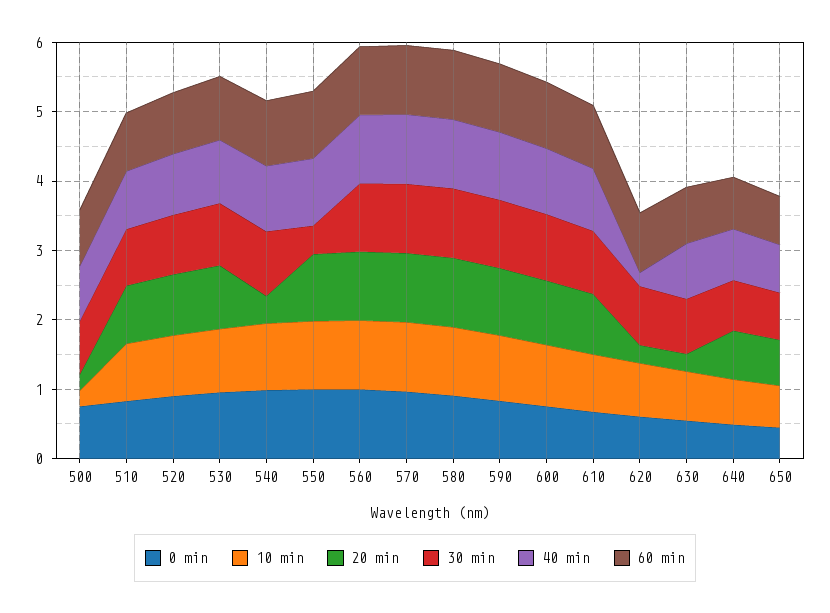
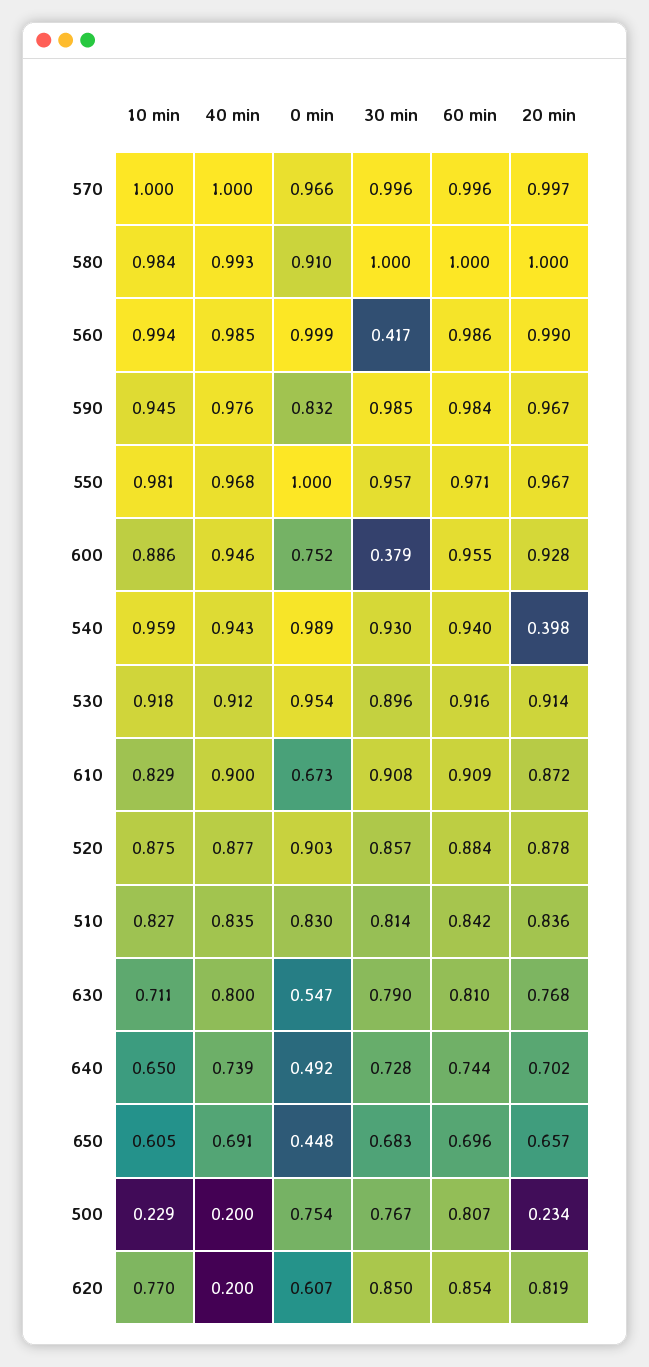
  {
    "0 min": {
      "500": 0.754,
      "510": 0.83,
      "520": 0.903,
      "530": 0.954,
      "540": 0.989,
      "550": 1,
      "560": 0.999,
      "570": 0.966,
      "580": 0.91,
      "590": 0.832,
      "600": 0.752,
      "610": 0.673,
      "620": 0.607,
      "630": 0.547,
      "640": 0.492,
      "650": 0.448
    },
    "10 min": {
      "500": 0.229,
      "510": 0.827,
      "520": 0.875,
      "530": 0.918,
      "540": 0.959,
      "550": 0.981,
      "560": 0.994,
      "570": 1,
      "580": 0.984,
      "590": 0.945,
      "600": 0.886,
      "610": 0.829,
      "620": 0.77,
      "630": 0.711,
      "640": 0.65,
      "650": 0.605
    },
    "20 min": {
      "500": 0.234,
      "510": 0.836,
      "520": 0.878,
      "530": 0.914,
      "540": 0.398,
      "550": 0.967,
      "560": 0.99,
      "570": 0.997,
      "580": 1,
      "590": 0.967,
      "600": 0.928,
      "610": 0.872,
-     "620": 0.2,
+     "620": 0.819,
-     "630": 0.2,
+     "630": 0.768,
      "640": 0.702,
      "650": 0.657
    },
    "30 min": {
      "500": 0.767,
      "510": 0.814,
      "520": 0.857,
      "530": 0.896,
      "540": 0.93,
-     "550": 0.4,
+     "550": 0.957,
-     "560": 1,
+     "560": 0.417,
      "570": 0.996,
      "580": 1,
      "590": 0.985,
-     "600": 1,
+     "600": 0.379,
      "610": 0.908,
      "620": 0.85,
      "630": 0.79,
      "640": 0.728,
      "650": 0.683
    },
    "40 min": {
-     "500": 0.8,
+     "500": 0.2,
      "510": 0.835,
      "520": 0.877,
      "530": 0.912,
      "540": 0.943,
      "550": 0.968,
      "560": 0.985,
      "570": 1,
      "580": 0.993,
      "590": 0.976,
      "600": 0.946,
      "610": 0.9,
      "620": 0.2,
      "630": 0.8,
      "640": 0.739,
      "650": 0.691
    },
    "60 min": {
      "500": 0.807,
      "510": 0.842,
      "520": 0.884,
      "530": 0.916,
      "540": 0.94,
      "550": 0.971,
      "560": 0.986,
      "570": 0.996,
      "580": 1,
      "590": 0.984,
      "600": 0.955,
      "610": 0.909,
      "620": 0.854,
      "630": 0.81,
      "640": 0.744,
      "650": 0.696
    }
  }

